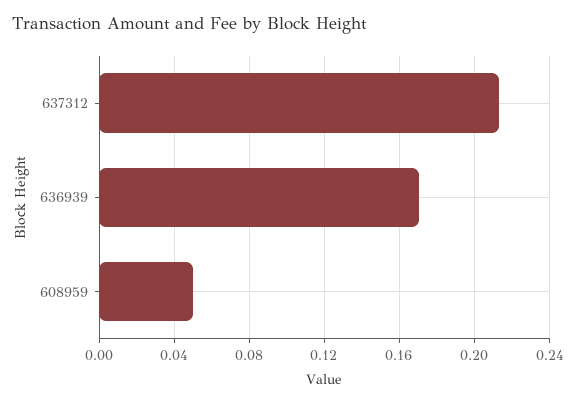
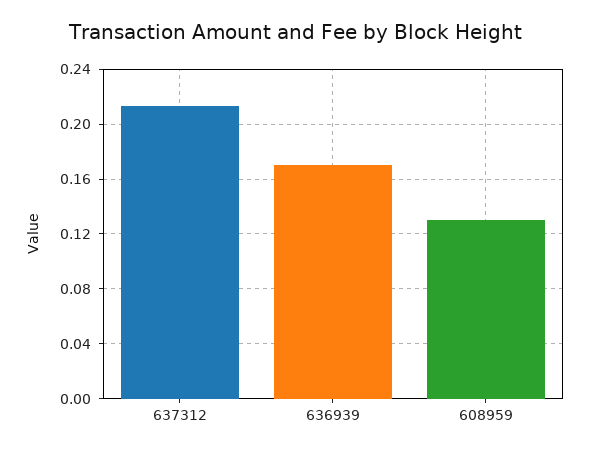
  {
    "637312": 0.215,
    "636939": 0.17,
-   "608959": 0.05
+   "608959": 0.13
  }

